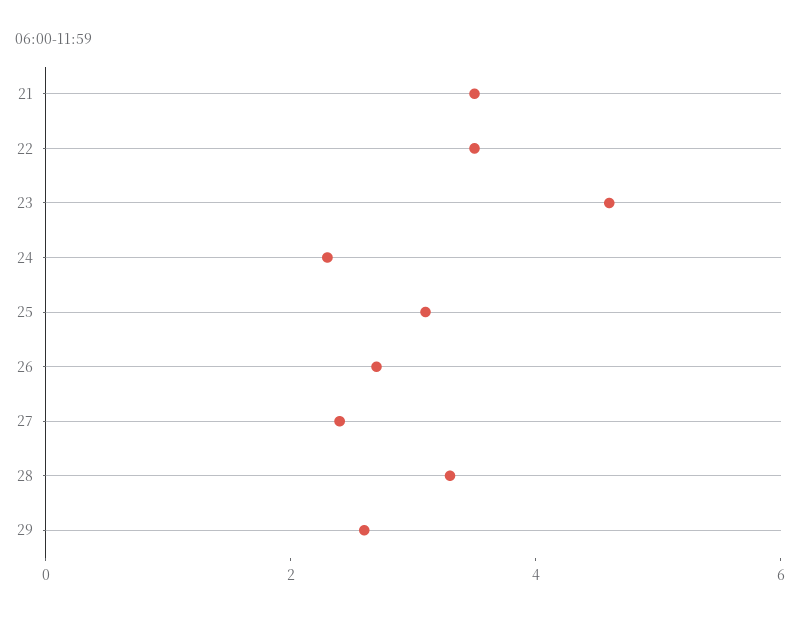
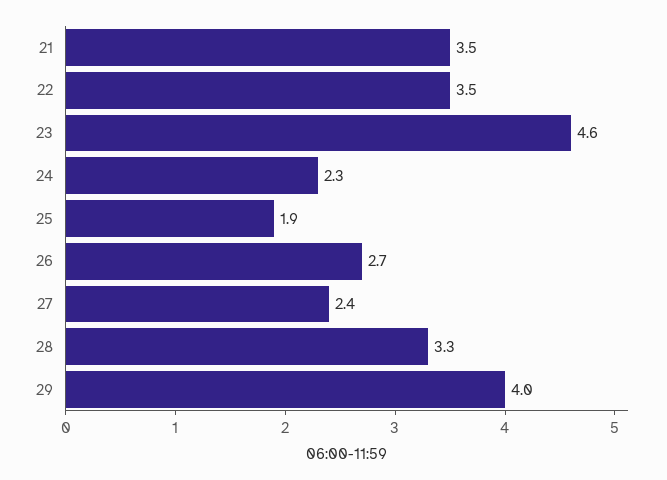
  {
    "21": 3.5,
    "22": 3.5,
    "23": 4.6,
    "24": 2.3,
-   "25": 3,
+   "25": 1.9,
    "26": 2.7,
    "27": 2.4,
    "28": 3.3,
-   "29": 2.5
+   "29": 4
  }

